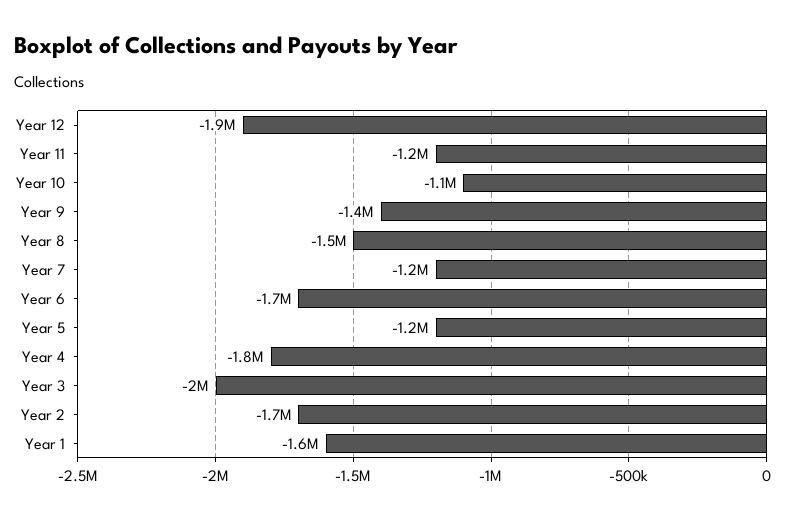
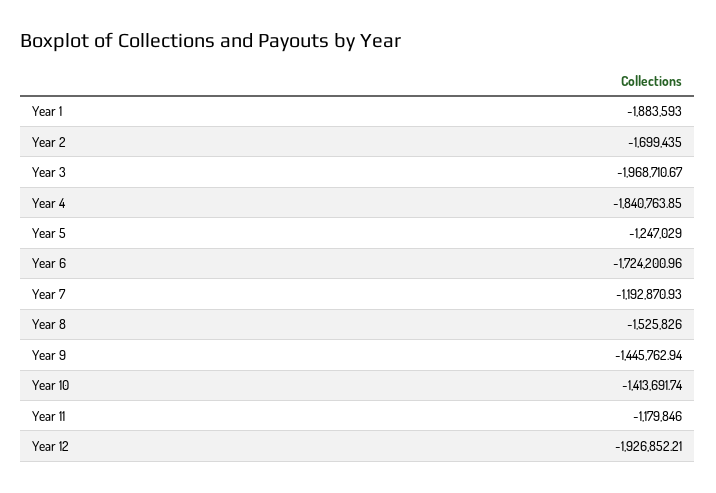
  {
    "Year 12": -1926852.21,
    "Year 11": -1179846,
-   "Year 10": -1100000,
+   "Year 10": -1413691.74,
    "Year 9": -1445762.94,
    "Year 8": -1525826,
    "Year 7": -1192870.93,
    "Year 6": -1724200.96,
    "Year 5": -1247029,
    "Year 4": -1840763.85,
    "Year 3": -1968710.67,
    "Year 2": -1699435,
-   "Year 1": -1600000
+   "Year 1": -1883593
  }

